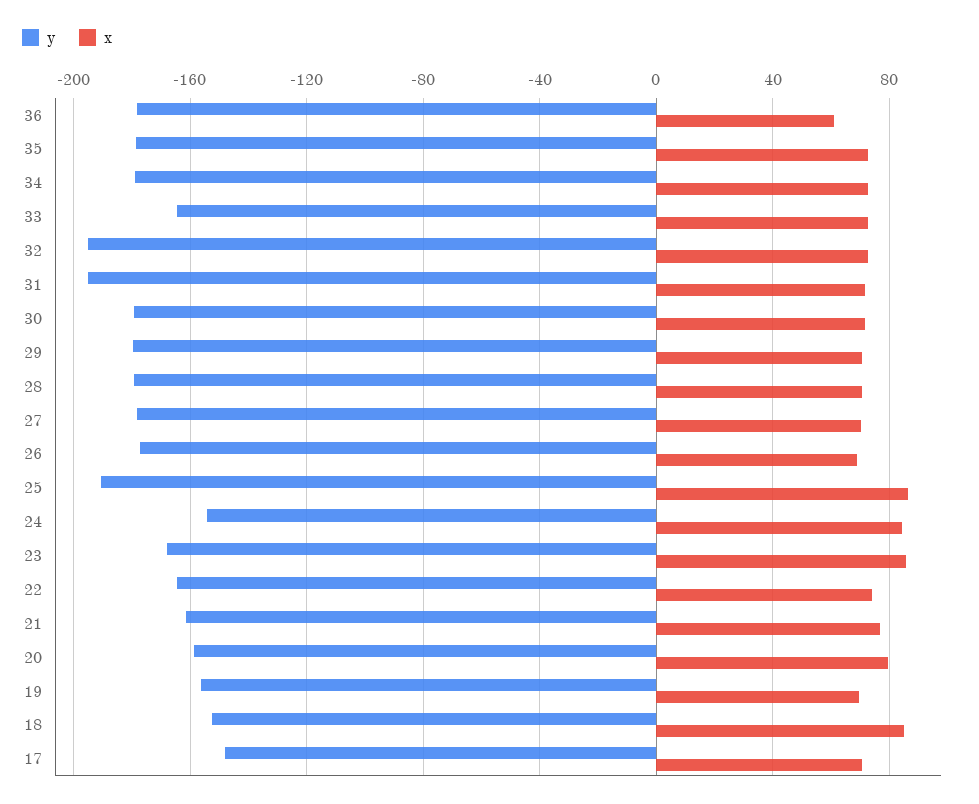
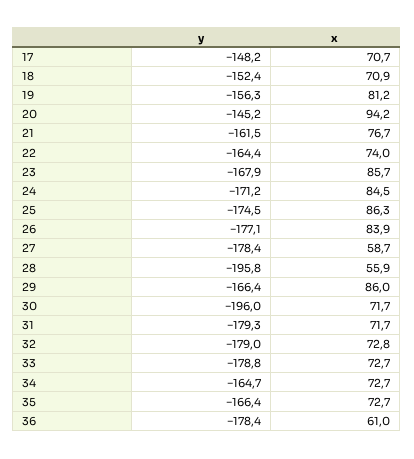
  {
    "y": {
      "36": -178.4,
-     "35": -180,
+     "35": -166.4,
-     "34": -180,
+     "34": -164.7,
-     "33": -165,
+     "33": -178.8,
-     "32": -195,
+     "32": -179,
-     "31": -195,
+     "31": -179.3,
-     "30": -180,
+     "30": -196,
-     "29": -180,
+     "29": -166.4,
-     "28": -180,
+     "28": -195.8,
      "27": -178.4,
      "26": -177.1,
-     "25": -190,
+     "25": -174.5,
-     "24": -155,
+     "24": -171.2,
      "23": -167.9,
      "22": -164.4,
      "21": -161.5,
-     "20": -160,
+     "20": -145.2,
      "19": -156.3,
      "18": -152.4,
      "17": -148.2
    },
    "x": {
      "36": 61,
      "35": 72.7,
      "34": 72.7,
      "33": 72.7,
      "32": 72.8,
      "31": 71.7,
      "30": 71.7,
-     "29": 70,
+     "29": 86,
-     "28": 70,
+     "28": 55.9,
-     "27": 70,
+     "27": 58.7,
-     "26": 70,
+     "26": 83.9,
      "25": 86.3,
      "24": 84.5,
      "23": 85.7,
      "22": 74,
      "21": 76.7,
-     "20": 80,
+     "20": 94.2,
-     "19": 70,
+     "19": 81.2,
-     "18": 85,
+     "18": 70.9,
      "17": 70.7
    }
  }

